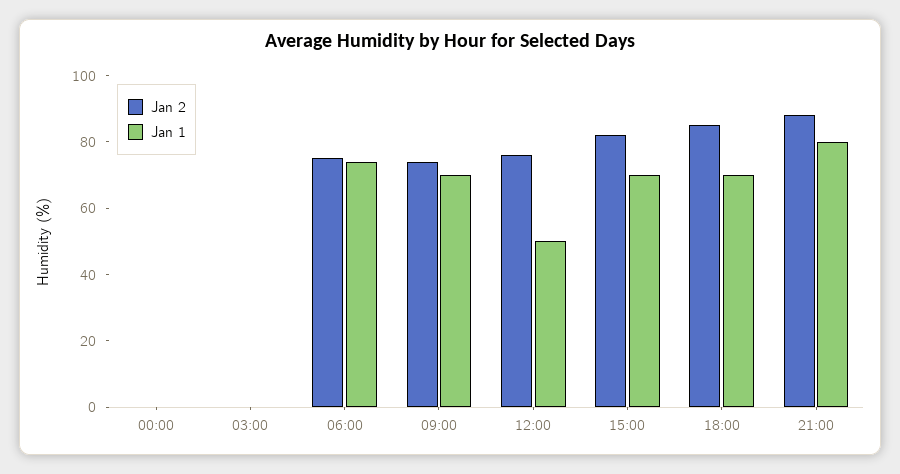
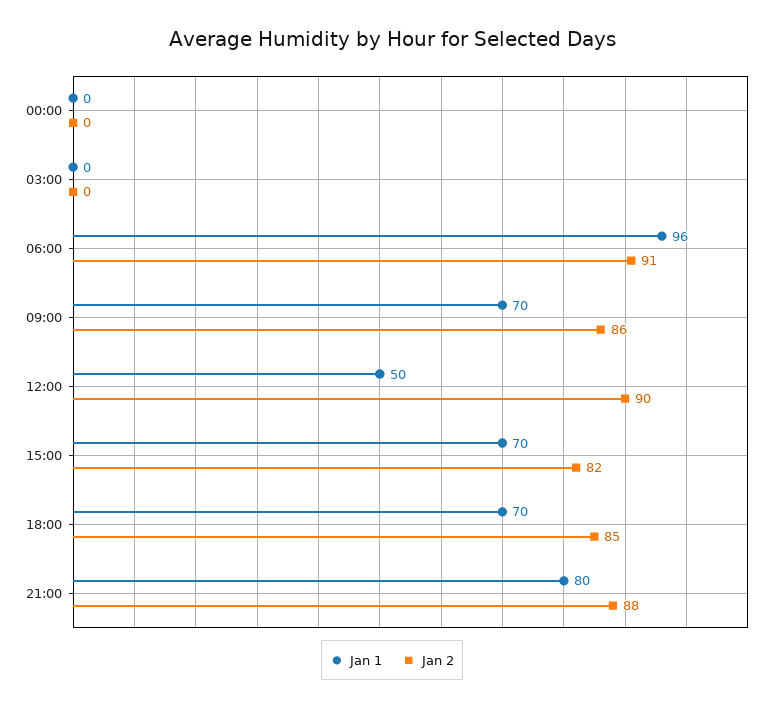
  {
    "Jan 2": {
      "00:00": 0,
      "03:00": 0,
-     "06:00": 75,
+     "06:00": 91,
-     "09:00": 75,
+     "09:00": 86,
-     "12:00": 75,
+     "12:00": 90,
      "15:00": 82,
      "18:00": 85,
      "21:00": 88
    },
    "Jan 1": {
      "00:00": 0,
      "03:00": 0,
-     "06:00": 75,
+     "06:00": 96,
      "09:00": 70,
      "12:00": 50,
      "15:00": 70,
      "18:00": 70,
      "21:00": 80
    }
  }

